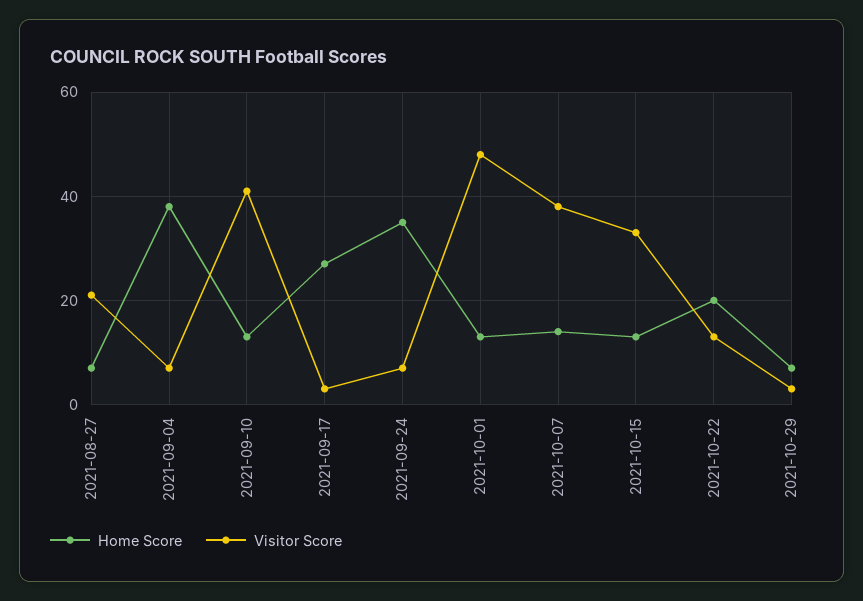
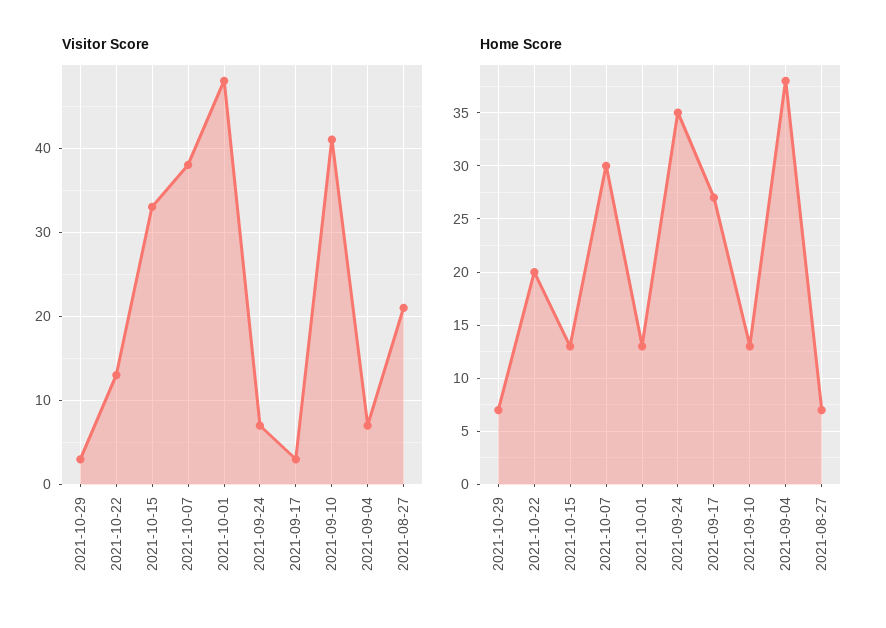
  {
    "Home Score": {
      "2021-08-27": 7,
      "2021-09-04": 38,
      "2021-09-10": 13,
      "2021-09-17": 27,
      "2021-09-24": 35,
      "2021-10-01": 13,
-     "2021-10-07": 15,
+     "2021-10-07": 30,
      "2021-10-15": 13,
      "2021-10-22": 20,
      "2021-10-29": 7
    },
    "Visitor Score": {
      "2021-08-27": 21,
      "2021-09-04": 7,
      "2021-09-10": 41,
      "2021-09-17": 3,
      "2021-09-24": 7,
      "2021-10-01": 48,
      "2021-10-07": 38,
      "2021-10-15": 33,
      "2021-10-22": 13,
      "2021-10-29": 3
    }
  }

